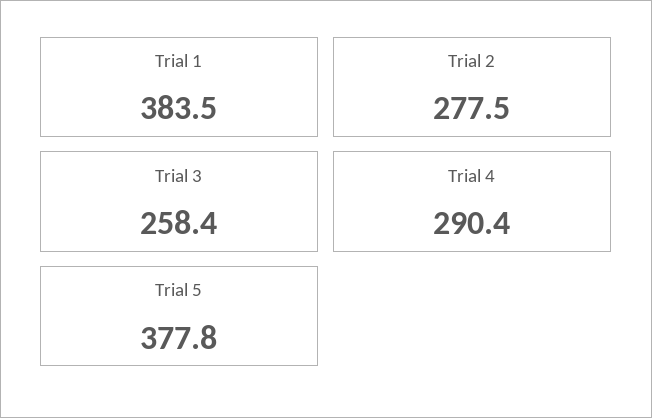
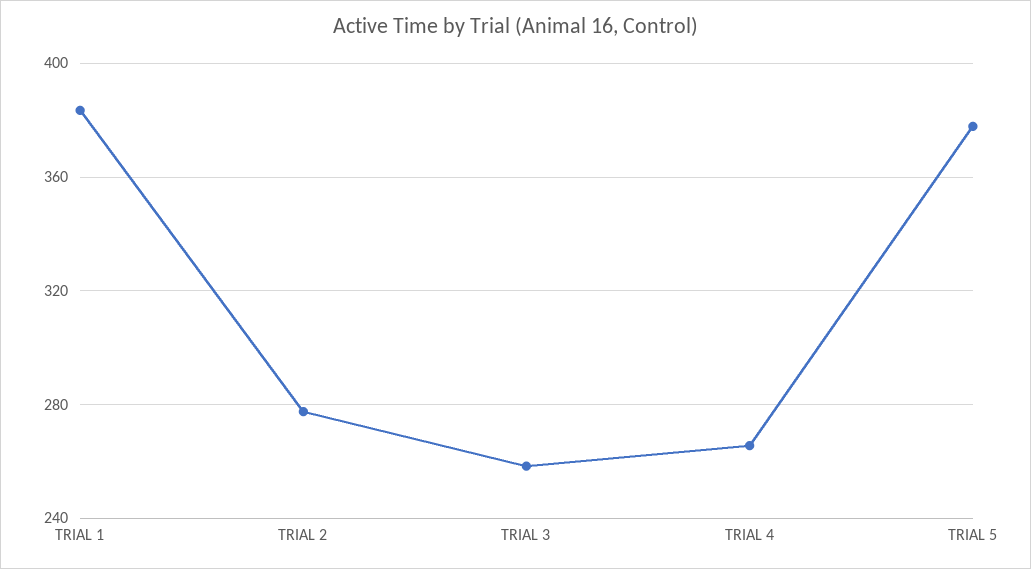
  {
    "Trial 1": 383.5,
    "Trial 2": 277.5,
    "Trial 3": 258.4,
-   "Trial 4": 290.4,
+   "Trial 4": 265,
    "Trial 5": 377.8
  }

